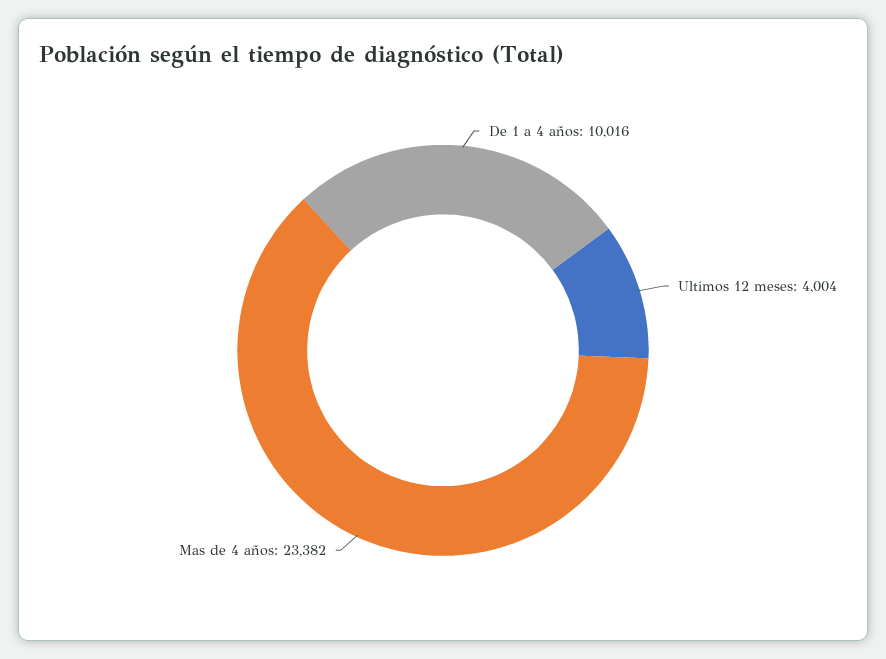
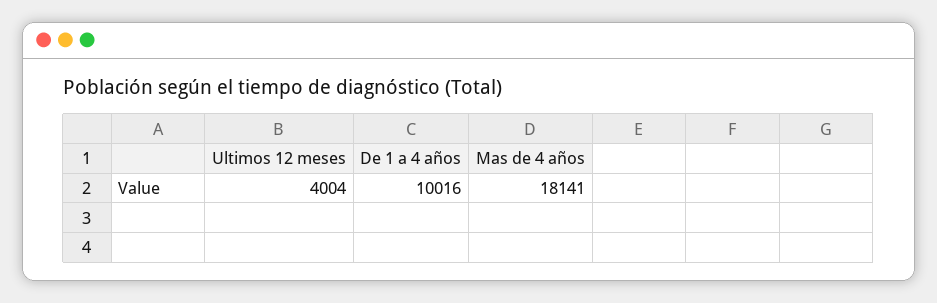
  {
    "De 1 a 4 años": 10016,
    "Ultimos 12 meses": 4004,
-   "Mas de 4 años": 23382
+   "Mas de 4 años": 18141
  }

